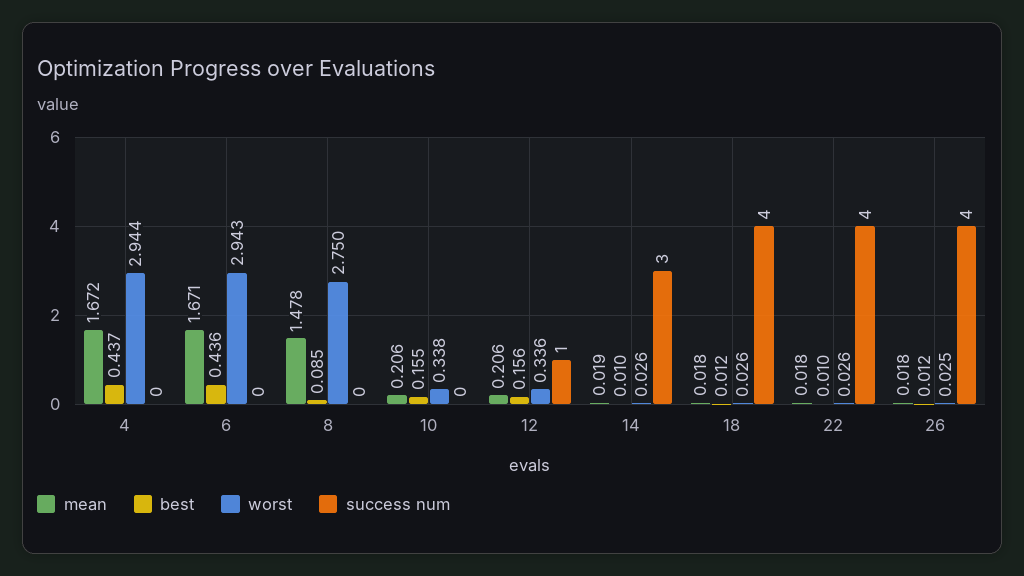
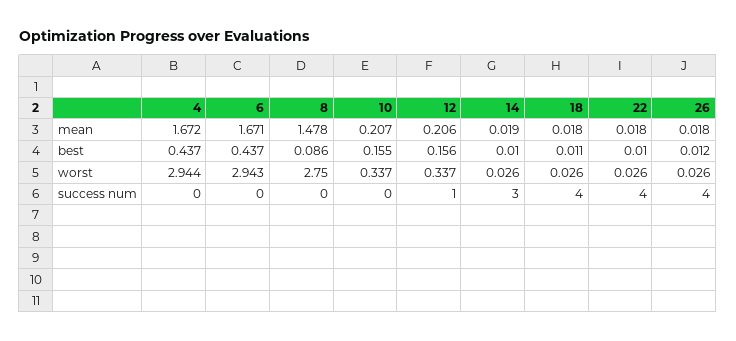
  {
    "mean": {
      "4": 1.672,
      "6": 1.671,
      "8": 1.478,
-     "10": 0.206,
+     "10": 0.207,
      "12": 0.206,
      "14": 0.019,
      "18": 0.018,
      "22": 0.018,
      "26": 0.018
    },
    "best": {
      "4": 0.437,
-     "6": 0.436,
+     "6": 0.437,
-     "8": 0.085,
+     "8": 0.086,
      "10": 0.155,
      "12": 0.156,
      "14": 0.01,
-     "18": 0.012,
+     "18": 0.011,
      "22": 0.01,
      "26": 0.012
    },
    "worst": {
      "4": 2.944,
      "6": 2.943,
      "8": 2.75,
-     "10": 0.338,
+     "10": 0.337,
-     "12": 0.336,
+     "12": 0.337,
      "14": 0.026,
      "18": 0.026,
      "22": 0.026,
-     "26": 0.025
+     "26": 0.026
    },
    "success num": {
      "4": 0,
      "6": 0,
      "8": 0,
      "10": 0,
      "12": 1,
      "14": 3,
      "18": 4,
      "22": 4,
      "26": 4
    }
  }

